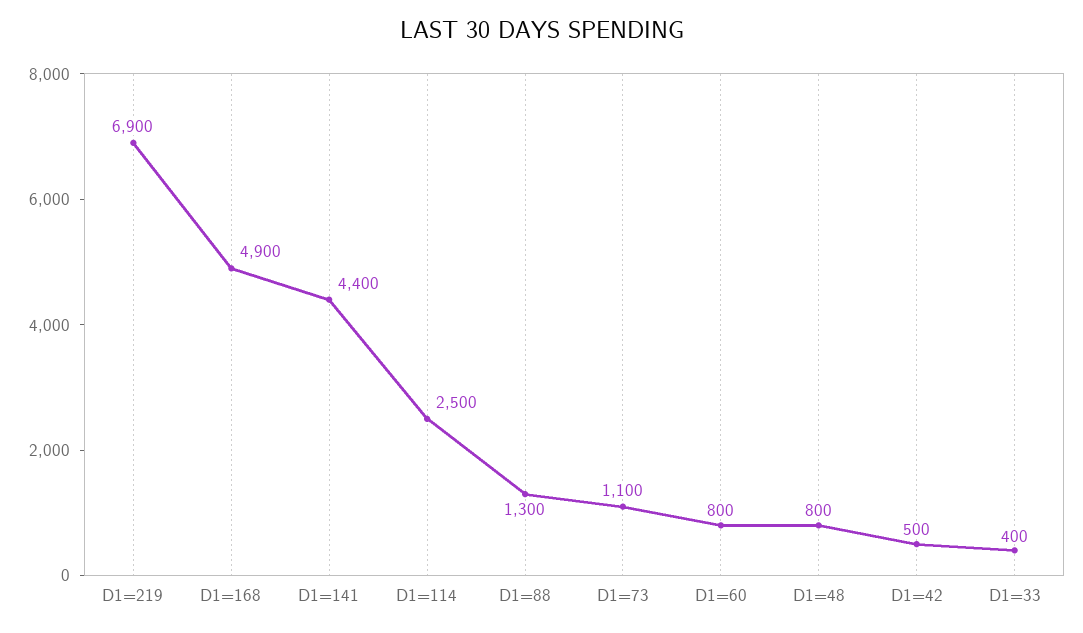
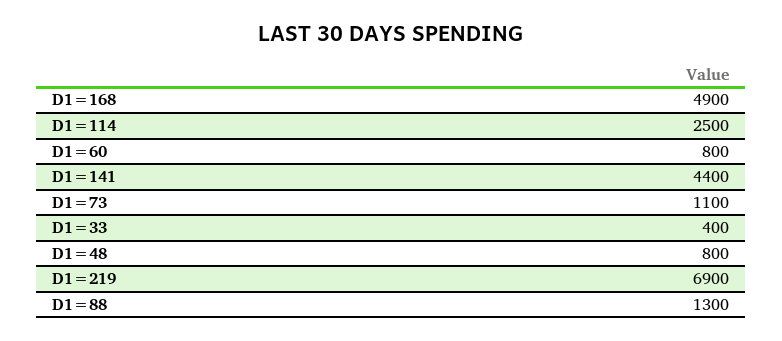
  {
    "D1=219": 6900,
    "D1=168": 4900,
    "D1=141": 4400,
    "D1=114": 2500,
    "D1=88": 1300,
    "D1=73": 1100,
    "D1=60": 800,
    "D1=48": 800,
-   "D1=42": 500,
    "D1=33": 400
  }

